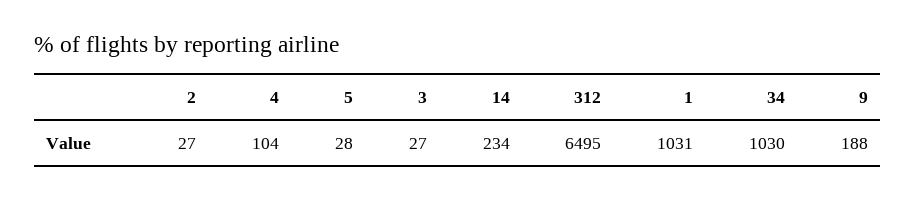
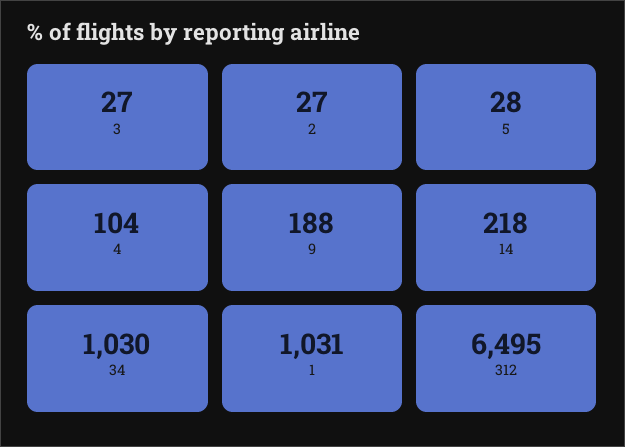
  {
    "2": 27,
    "4": 104,
    "5": 28,
    "3": 27,
-   "14": 234,
+   "14": 218,
    "312": 6495,
    "1": 1031,
    "34": 1030,
    "9": 188
  }

